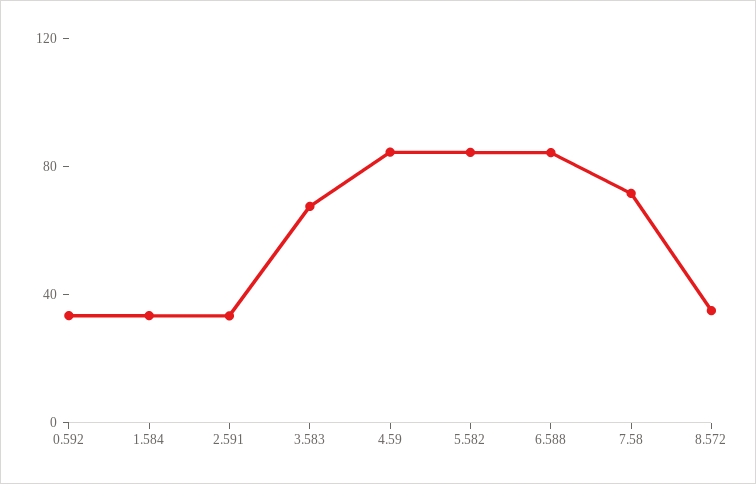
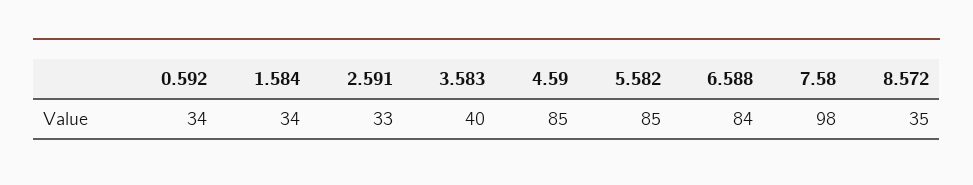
  {
    "0.592": 34,
    "1.584": 34,
    "2.591": 33,
-   "3.583": 70,
+   "3.583": 40,
    "4.59": 85,
    "5.582": 85,
    "6.588": 84,
-   "7.58": 70,
+   "7.58": 98,
    "8.572": 35
  }

